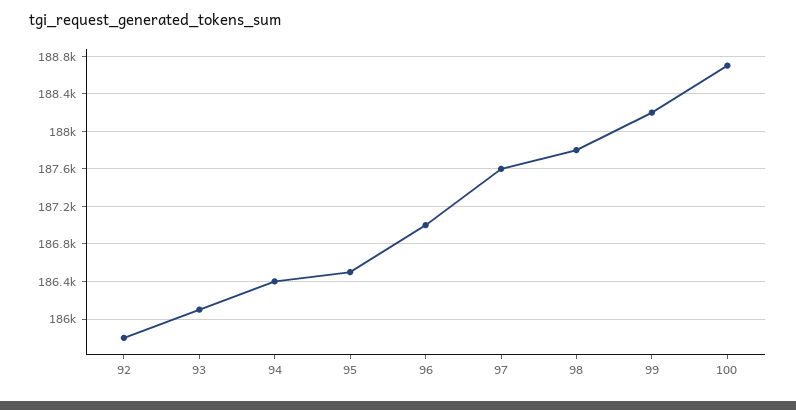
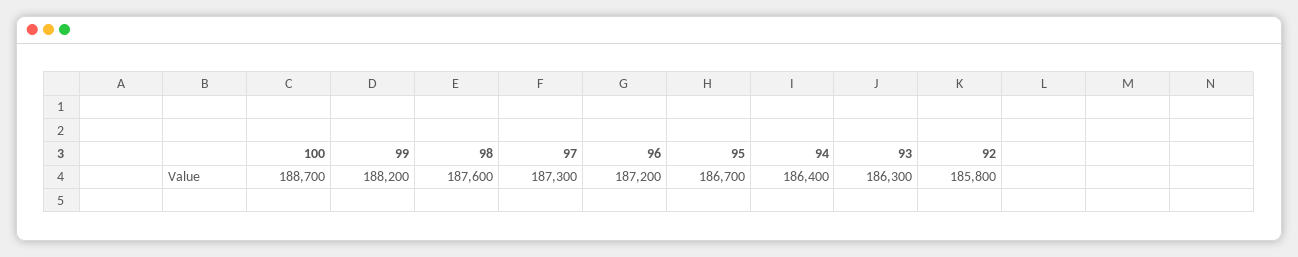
  {
    "92": 185800,
-   "93": 186100,
+   "93": 186300,
    "94": 186400,
-   "95": 186500,
+   "95": 186700,
-   "96": 187000,
+   "96": 187200,
-   "97": 187600,
+   "97": 187300,
-   "98": 187800,
+   "98": 187600,
    "99": 188200,
    "100": 188700
  }

